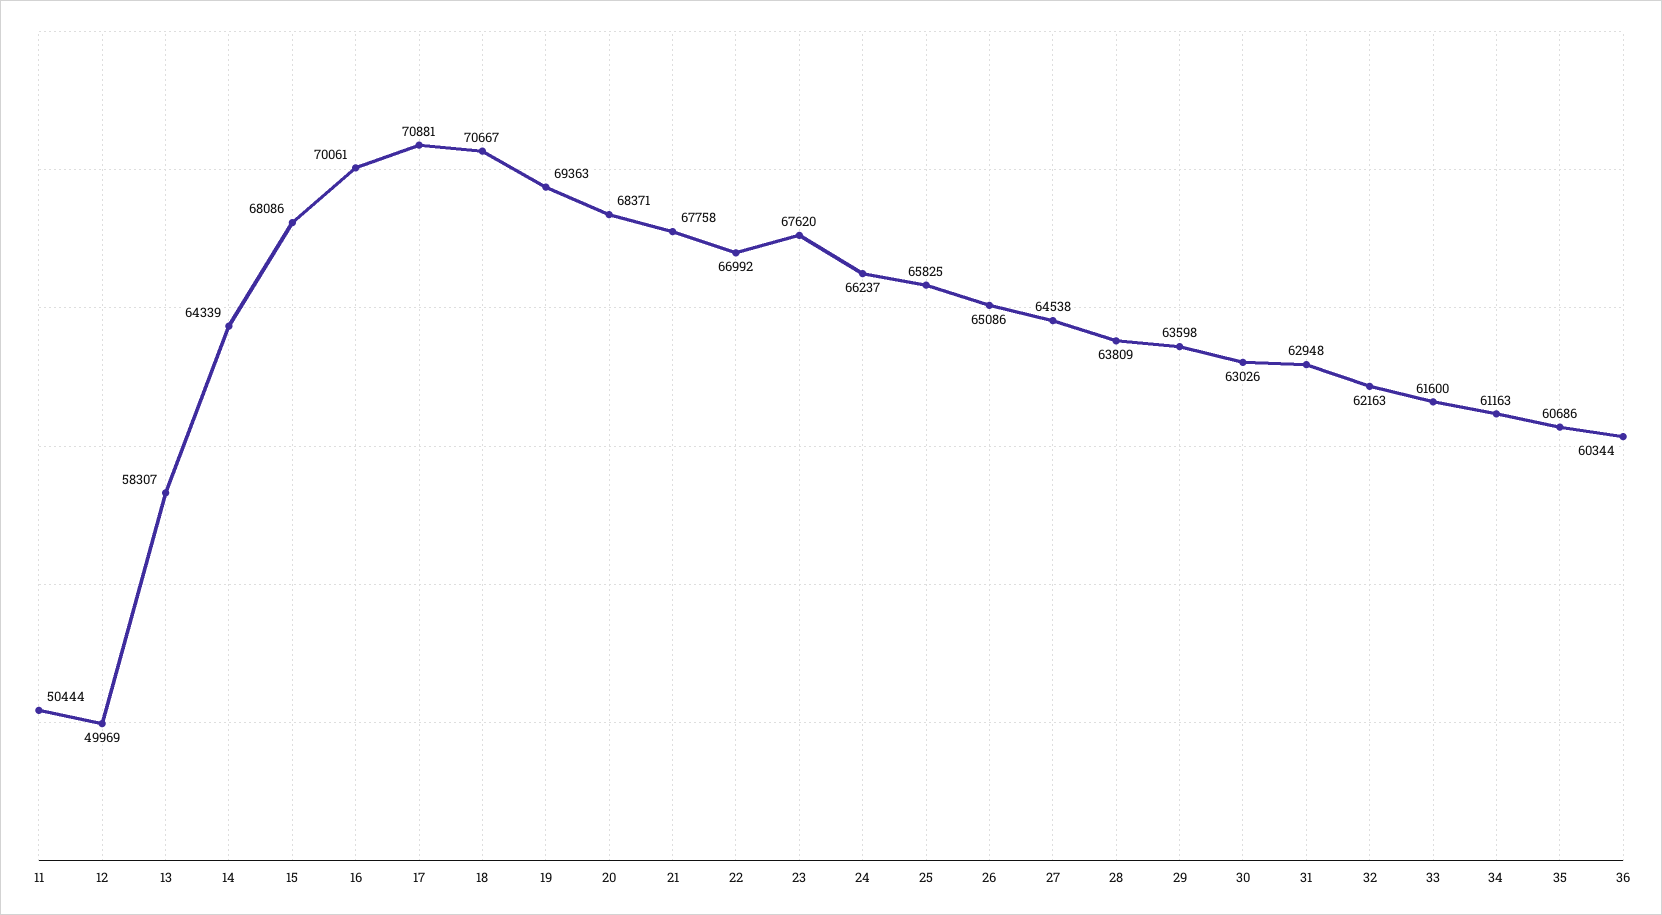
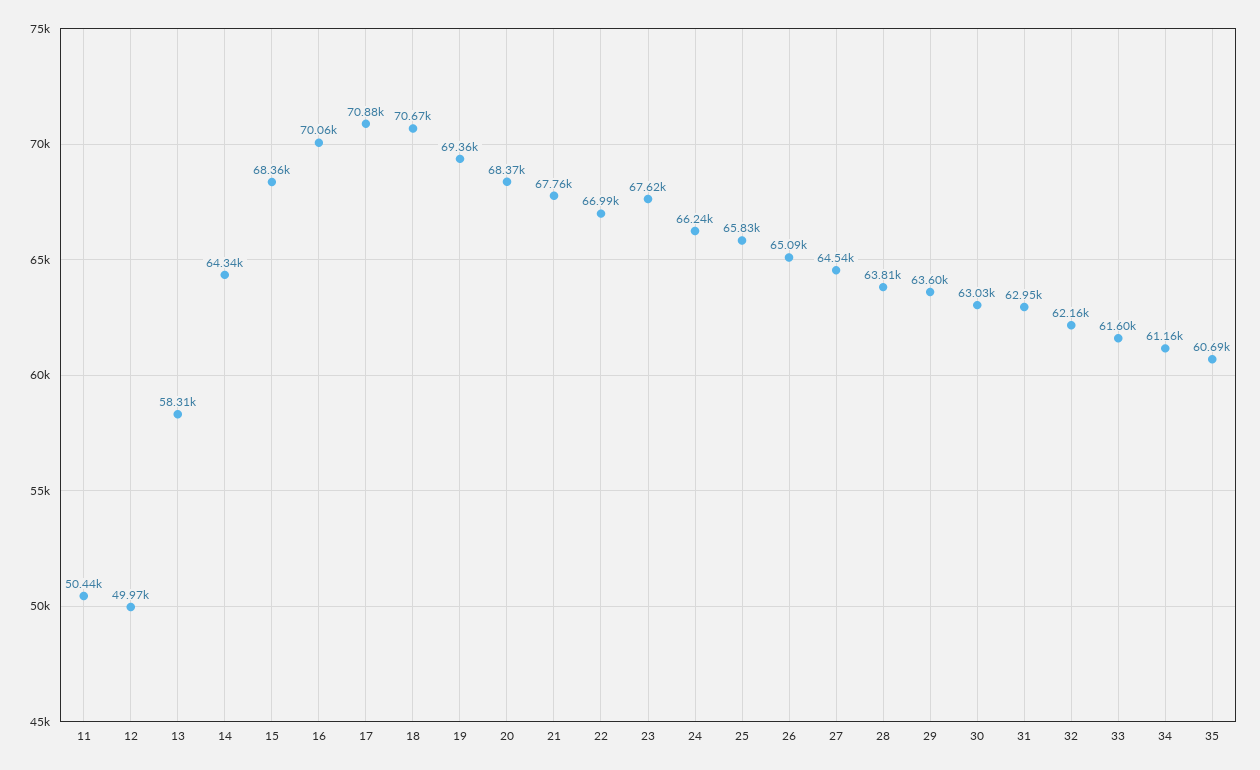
  {
    "11": 50444,
    "12": 49969,
    "13": 58307,
    "14": 64339,
-   "15": 68086,
+   "15": 68360,
    "16": 70061,
    "17": 70881,
    "18": 70667,
    "19": 69363,
    "20": 68371,
    "21": 67758,
    "22": 66992,
    "23": 67620,
    "24": 66237,
    "25": 65825,
    "26": 65086,
    "27": 64538,
    "28": 63809,
    "29": 63598,
    "30": 63026,
    "31": 62948,
    "32": 62163,
    "33": 61600,
    "34": 61163,
-   "35": 60686,
+   "35": 60686
-   "36": 60344
  }

